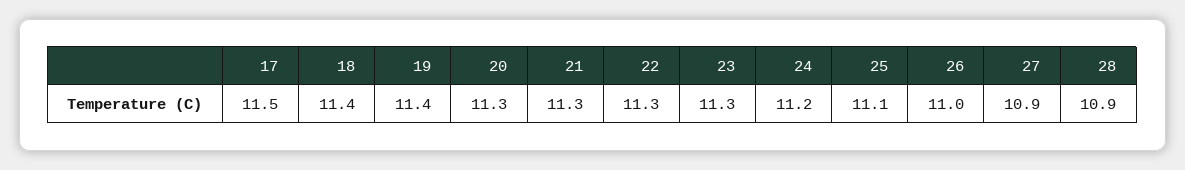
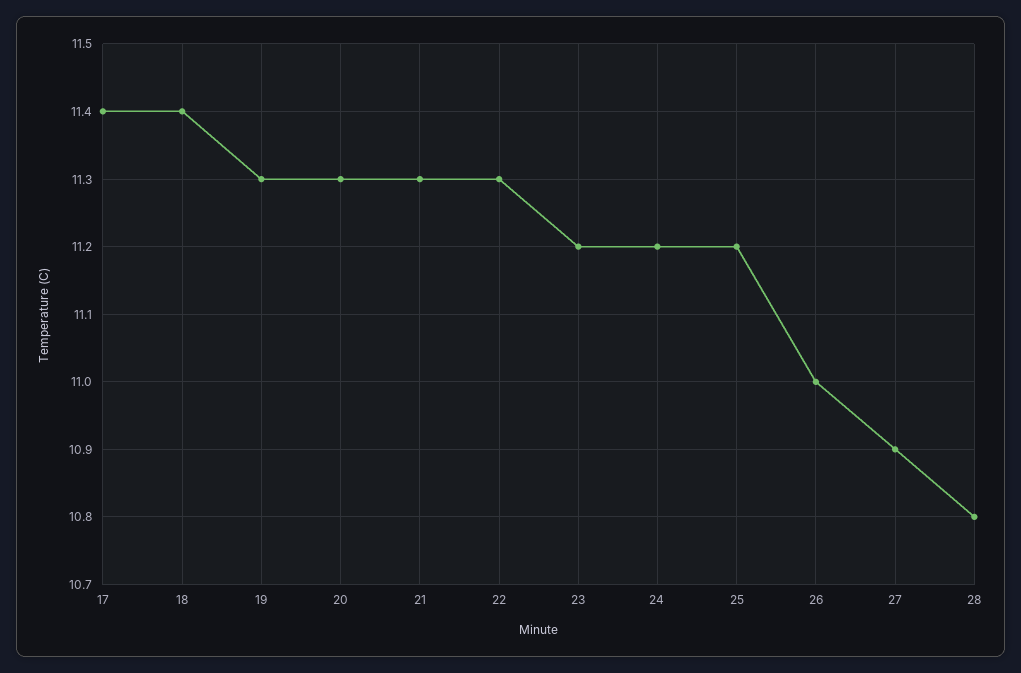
  {
-   "17": 11.5,
+   "17": 11.4,
    "18": 11.4,
-   "19": 11.4,
+   "19": 11.3,
    "20": 11.3,
    "21": 11.3,
    "22": 11.3,
-   "23": 11.3,
+   "23": 11.2,
    "24": 11.2,
-   "25": 11.1,
+   "25": 11.2,
    "26": 11,
    "27": 10.9,
-   "28": 10.9
+   "28": 10.8
  }

